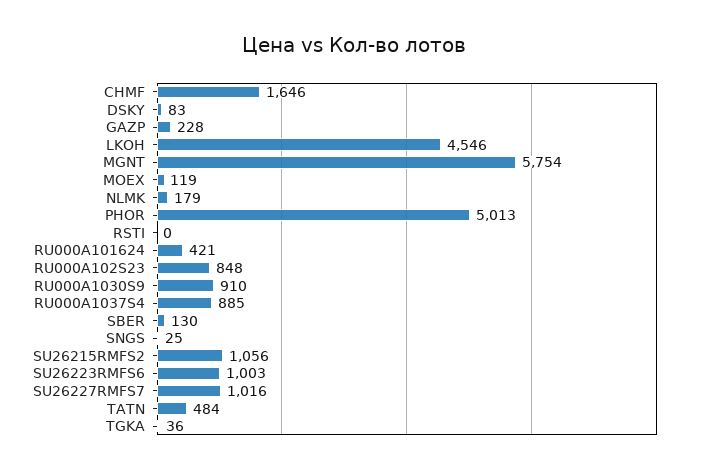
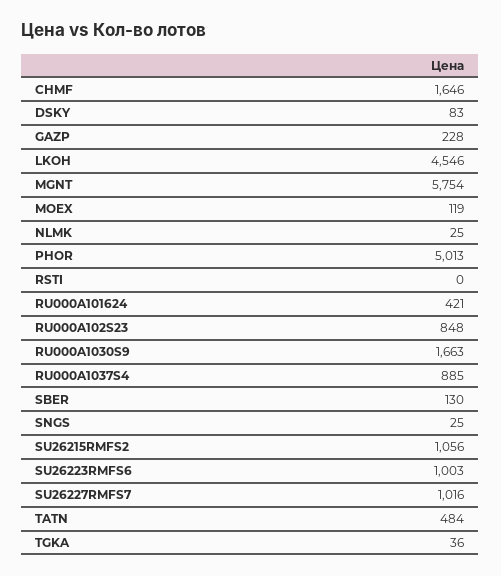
  {
    "CHMF": 1646,
    "DSKY": 83,
    "GAZP": 228,
    "LKOH": 4546,
    "MGNT": 5754,
    "MOEX": 119,
-   "NLMK": 179,
+   "NLMK": 25,
    "PHOR": 5013,
    "RSTI": 0,
    "RU000A101624": 421,
    "RU000A102S23": 848,
-   "RU000A1030S9": 910,
+   "RU000A1030S9": 1663,
    "RU000A1037S4": 885,
    "SBER": 130,
    "SNGS": 25,
    "SU26215RMFS2": 1056,
    "SU26223RMFS6": 1003,
    "SU26227RMFS7": 1016,
    "TATN": 484,
    "TGKA": 36
  }

